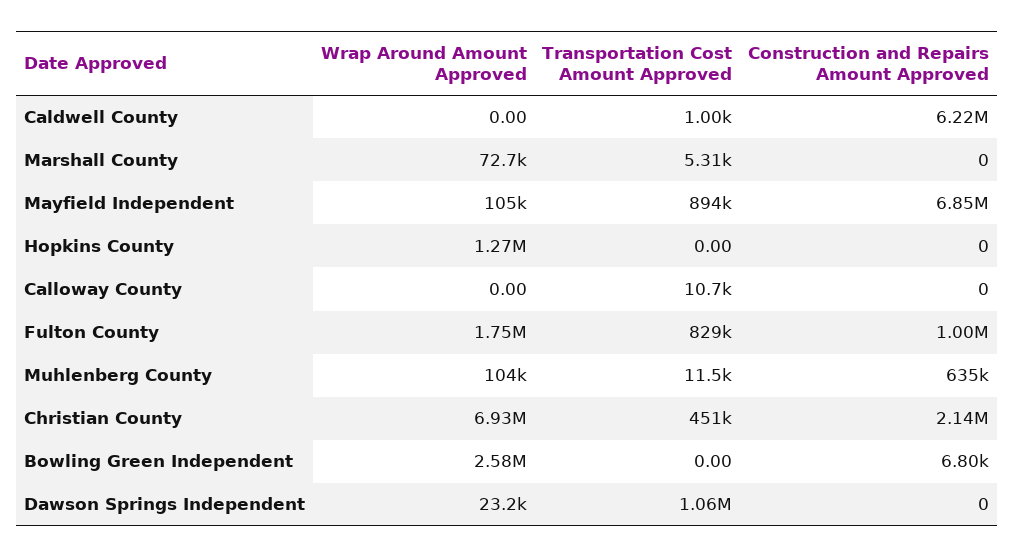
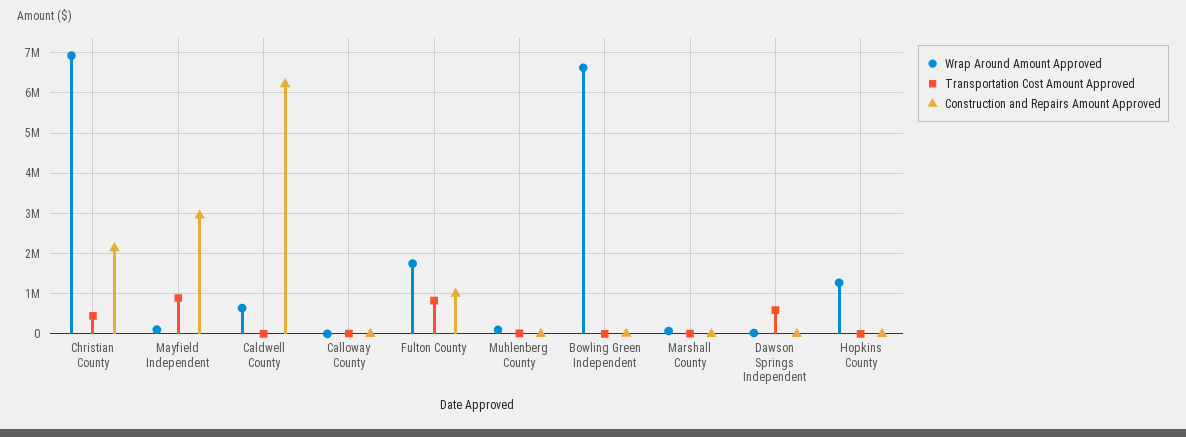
  {
    "Wrap Around Amount Approved": {
-     "Caldwell County": 0,
+     "Caldwell County": 600000,
      "Marshall County": 72700,
      "Mayfield Independent": 105000,
      "Hopkins County": 1270000,
      "Calloway County": 0,
      "Fulton County": 1750000,
      "Muhlenberg County": 104000,
      "Christian County": 6930000,
-     "Bowling Green Independent": 2580000,
+     "Bowling Green Independent": 6600000,
      "Dawson Springs Independent": 23200
    },
    "Transportation Cost Amount Approved": {
      "Caldwell County": 1000,
      "Marshall County": 5310,
      "Mayfield Independent": 894000,
      "Hopkins County": 0,
      "Calloway County": 10700,
      "Fulton County": 829000,
      "Muhlenberg County": 11500,
      "Christian County": 451000,
      "Bowling Green Independent": 0,
-     "Dawson Springs Independent": 1060000
+     "Dawson Springs Independent": 600000
    },
    "Construction and Repairs Amount Approved": {
      "Caldwell County": 6220000,
      "Marshall County": 0,
-     "Mayfield Independent": 6850000,
+     "Mayfield Independent": 3000000,
      "Hopkins County": 0,
      "Calloway County": 0,
      "Fulton County": 1000000,
-     "Muhlenberg County": 635000,
+     "Muhlenberg County": 0,
      "Christian County": 2140000,
      "Bowling Green Independent": 6800,
      "Dawson Springs Independent": 0
    }
  }

